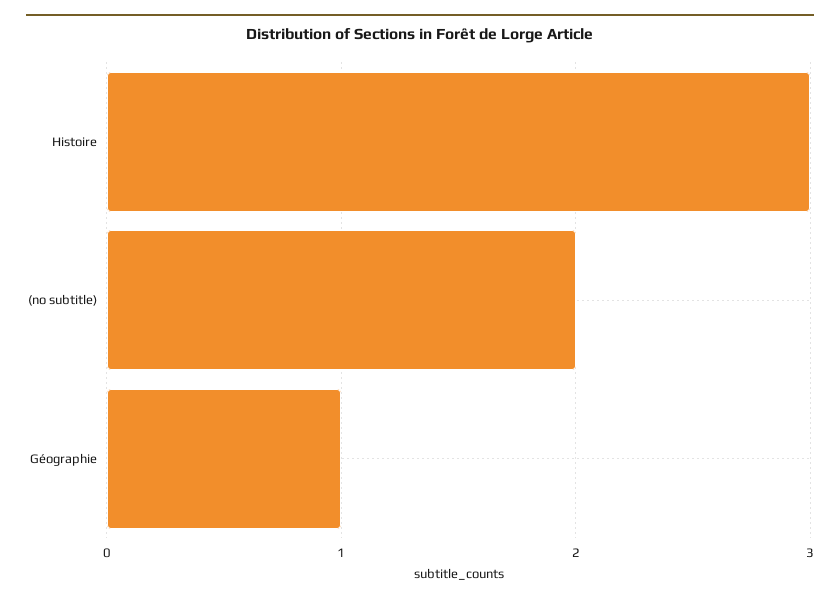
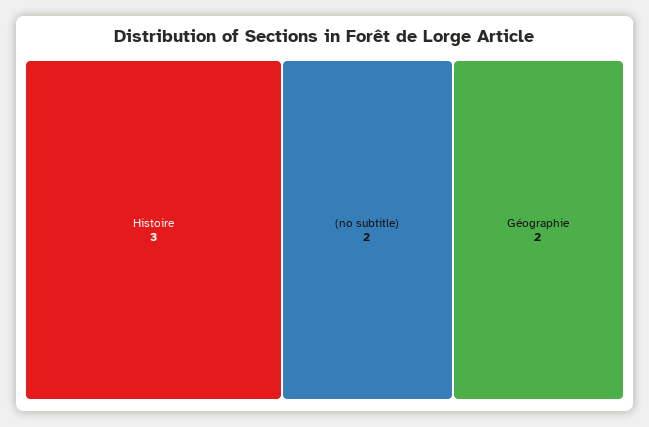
  {
    "Histoire": 3,
    "(no subtitle)": 2,
-   "Géographie": 1
+   "Géographie": 2
  }

